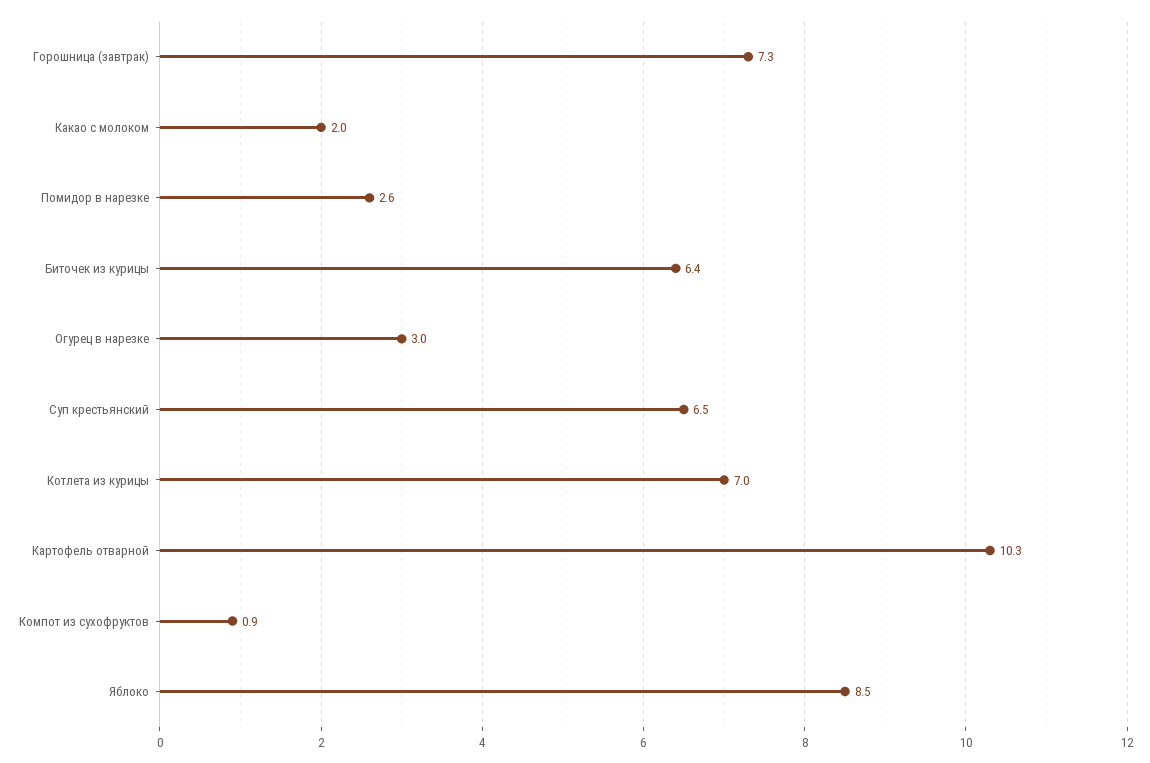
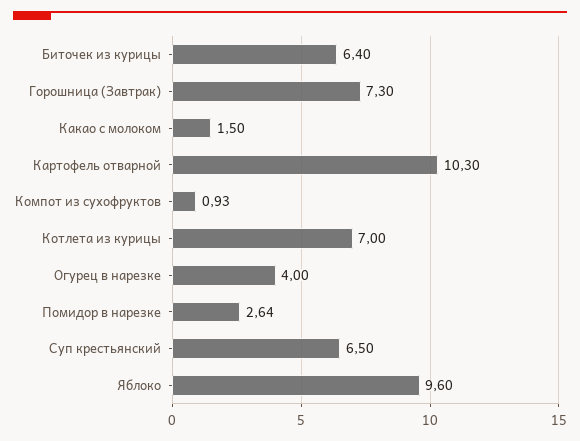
  {
    "Горошница (завтрак)": 7.3,
-   "Какао с молоком": 2,
+   "Какао с молоком": 1.5,
    "Помидор в нарезке": 2.64,
    "Биточек из курицы": 6.4,
-   "Огурец в нарезке": 3,
+   "Огурец в нарезке": 4,
    "Суп крестьянский": 6.5,
    "Котлета из курицы": 7,
    "Картофель отварной": 10.3,
    "Компот из сухофруктов": 0.93,
-   "Яблоко": 8.5
+   "Яблоко": 9.6
  }

